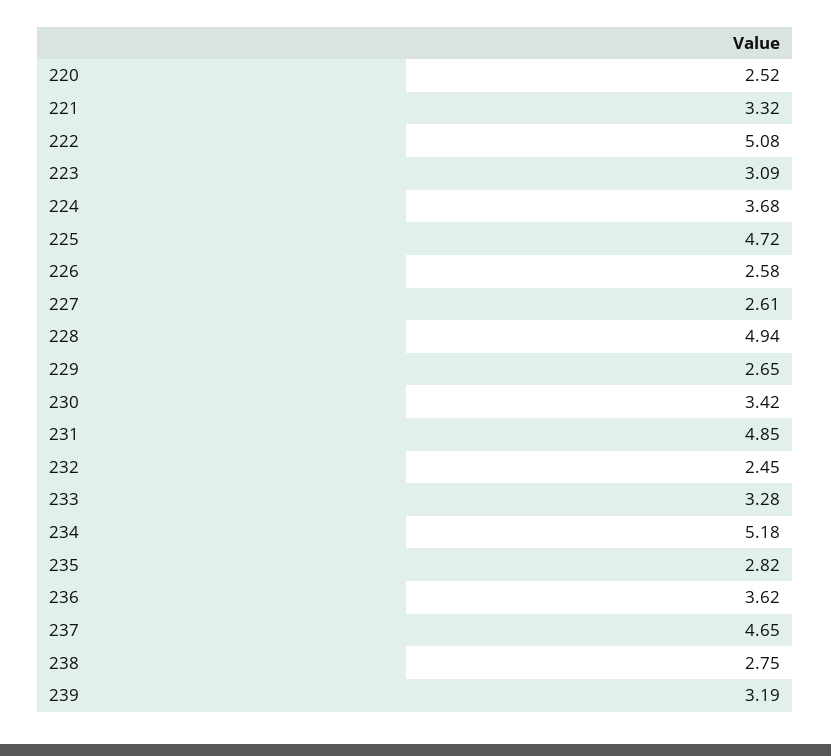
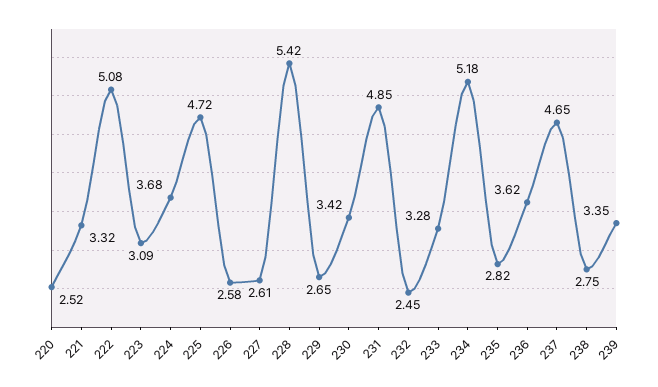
  {
    "220": 2.52,
    "221": 3.32,
    "222": 5.08,
    "223": 3.09,
    "224": 3.68,
    "225": 4.72,
    "226": 2.58,
    "227": 2.61,
-   "228": 4.94,
+   "228": 5.42,
    "229": 2.65,
    "230": 3.42,
    "231": 4.85,
    "232": 2.45,
    "233": 3.28,
    "234": 5.18,
    "235": 2.82,
    "236": 3.62,
    "237": 4.65,
    "238": 2.75,
-   "239": 3.19
+   "239": 3.35
  }

